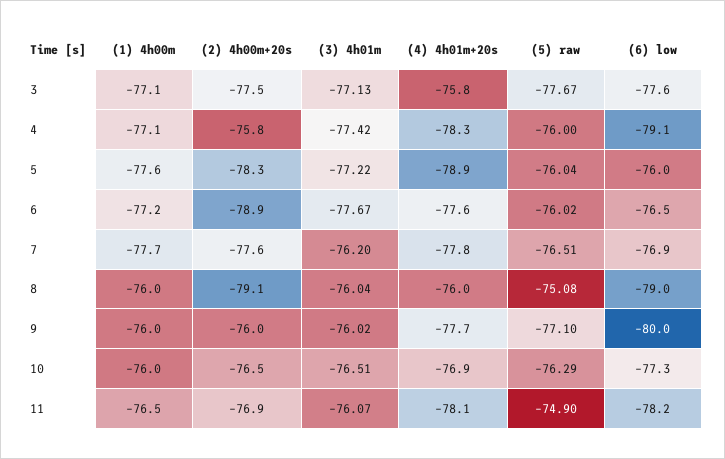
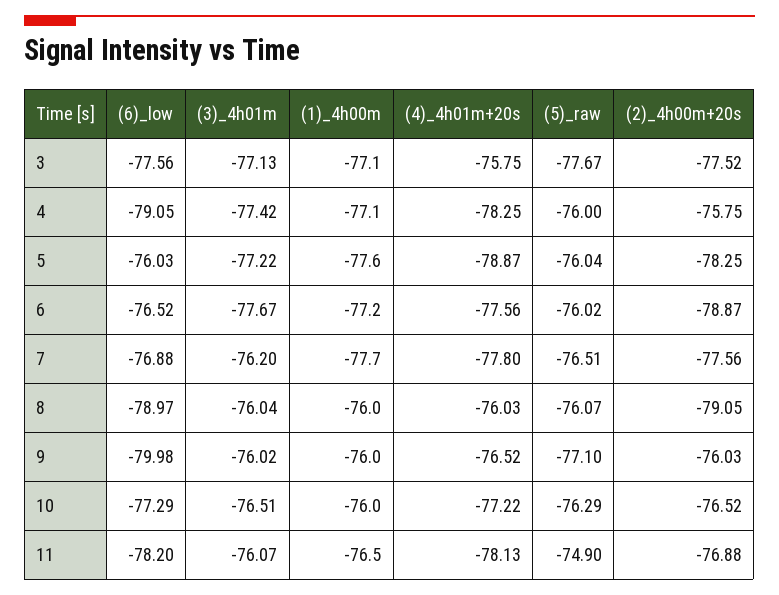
  {
    "(1) 4h00m": {
      "3": -77.1,
      "4": -77.1,
      "5": -77.6,
      "6": -77.2,
      "7": -77.7,
      "8": -76,
      "9": -76,
      "10": -76,
      "11": -76.5
    },
    "(2) 4h00m+20s": {
      "3": -77.52,
      "4": -75.75,
      "5": -78.25,
      "6": -78.87,
      "7": -77.56,
      "8": -79.05,
      "9": -76.03,
      "10": -76.52,
      "11": -76.88
    },
    "(3) 4h01m": {
      "3": -77.13,
      "4": -77.42,
      "5": -77.22,
      "6": -77.67,
      "7": -76.2,
      "8": -76.04,
      "9": -76.02,
      "10": -76.51,
      "11": -76.07
    },
    "(4) 4h01m+20s": {
      "3": -75.75,
      "4": -78.25,
      "5": -78.87,
      "6": -77.56,
      "7": -77.8,
      "8": -76.03,
-     "9": -77.7,
+     "9": -76.52,
-     "10": -76.9,
+     "10": -77.22,
      "11": -78.13
    },
    "(5) raw": {
      "3": -77.67,
      "4": -76,
      "5": -76.04,
      "6": -76.02,
      "7": -76.51,
-     "8": -75.08,
+     "8": -76.07,
      "9": -77.1,
      "10": -76.29,
      "11": -74.9
    },
    "(6) low": {
      "3": -77.56,
      "4": -79.05,
      "5": -76.03,
      "6": -76.52,
      "7": -76.88,
      "8": -78.97,
      "9": -79.98,
      "10": -77.29,
      "11": -78.2
    }
  }

